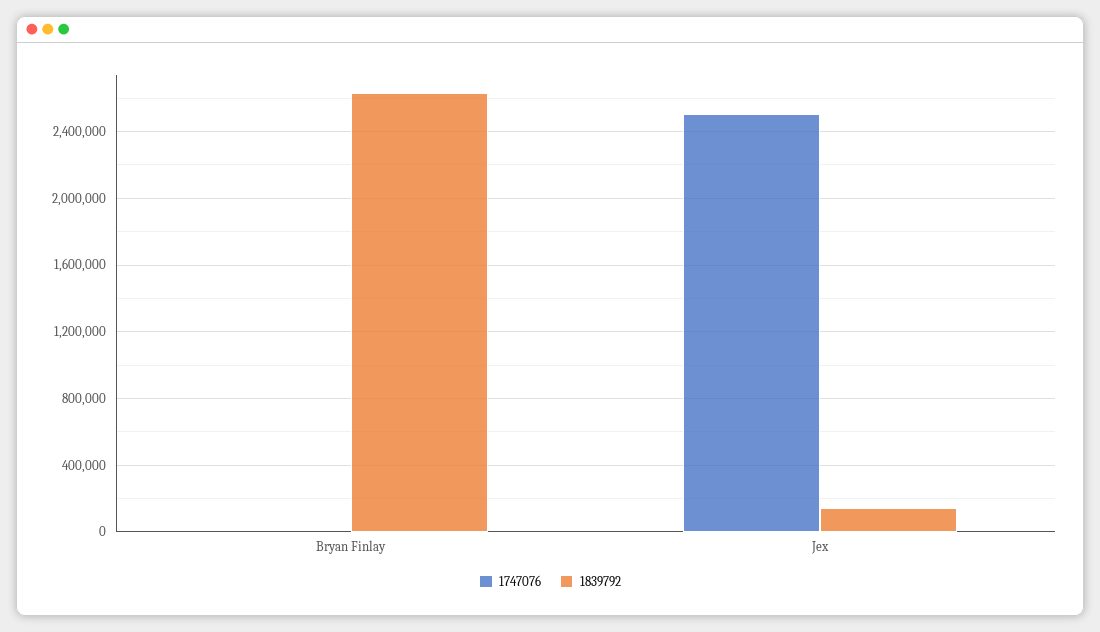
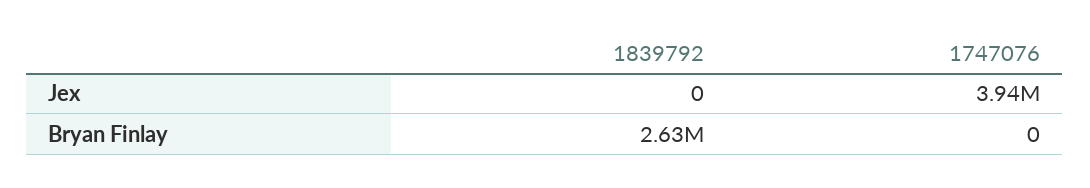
  {
    "1747076": {
      "Bryan Finlay": 0,
-     "Jex": 2500000
+     "Jex": 3940000
    },
    "1839792": {
      "Bryan Finlay": 2630000,
-     "Jex": 150000
+     "Jex": 0
    }
  }

